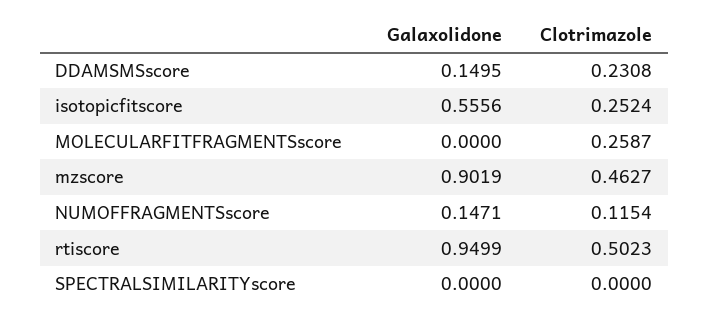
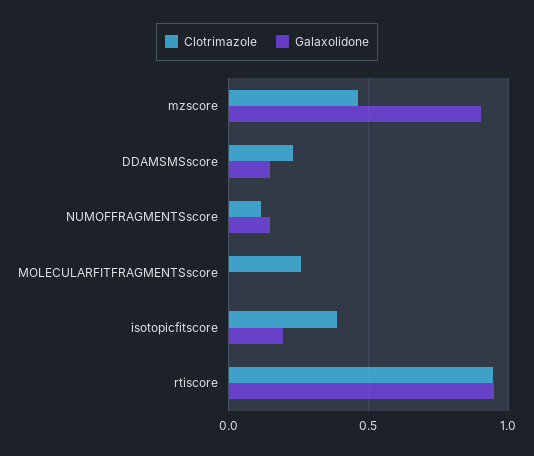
  {
    "Galaxolidone": {
      "DDAMSMSscore": 0.1495,
-     "isotopicfitscore": 0.5556,
+     "isotopicfitscore": 0.2,
      "MOLECULARFITFRAGMENTSscore": 0,
      "mzscore": 0.9019,
      "NUMOFFRAGMENTSscore": 0.1471,
-     "rtiscore": 0.9499,
+     "rtiscore": 0.9499
-     "SPECTRALSIMILARITYscore": 0
    },
    "Clotrimazole": {
      "DDAMSMSscore": 0.2308,
-     "isotopicfitscore": 0.2524,
+     "isotopicfitscore": 0.4,
      "MOLECULARFITFRAGMENTSscore": 0.2587,
      "mzscore": 0.4627,
      "NUMOFFRAGMENTSscore": 0.1154,
-     "rtiscore": 0.5023,
+     "rtiscore": 0.95
-     "SPECTRALSIMILARITYscore": 0
    }
  }

